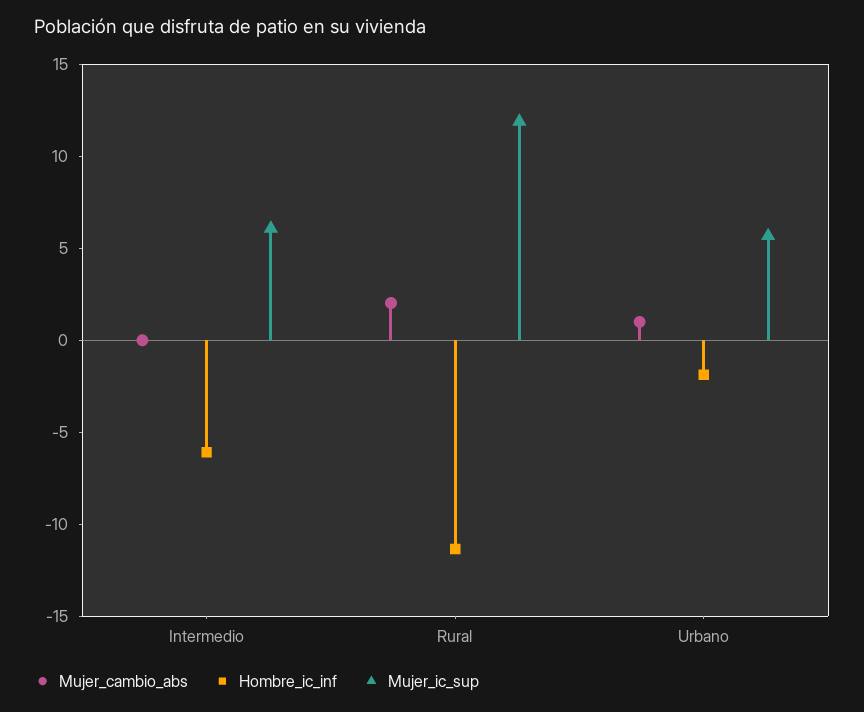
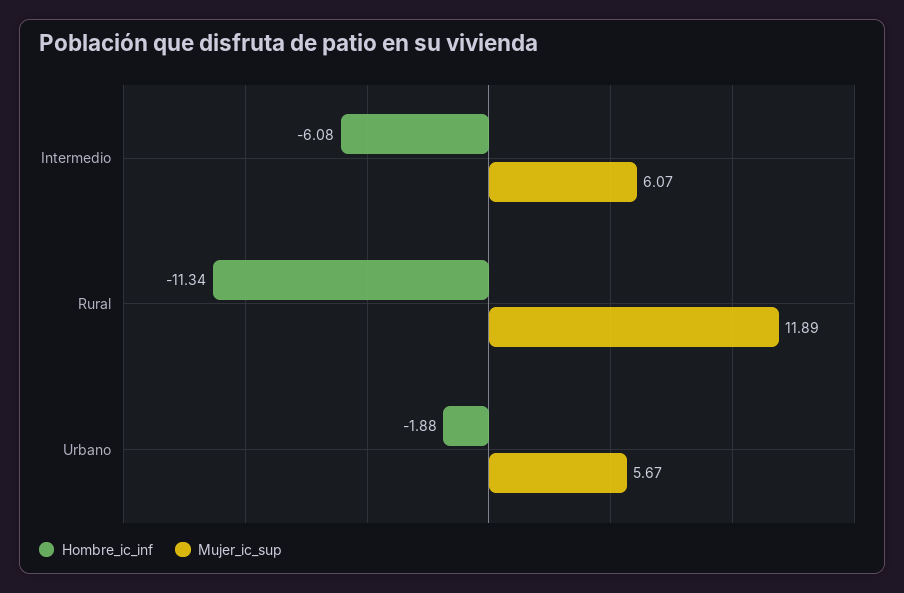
  {
-   "Mujer_cambio_abs": {
-     "Intermedio": 0,
-     "Rural": 2,
-     "Urbano": 1
-   },
    "Hombre_ic_inf": {
      "Intermedio": -6.08,
      "Rural": -11.34,
      "Urbano": -1.88
    },
    "Mujer_ic_sup": {
      "Intermedio": 6.07,
      "Rural": 11.89,
      "Urbano": 5.67
    }
  }

